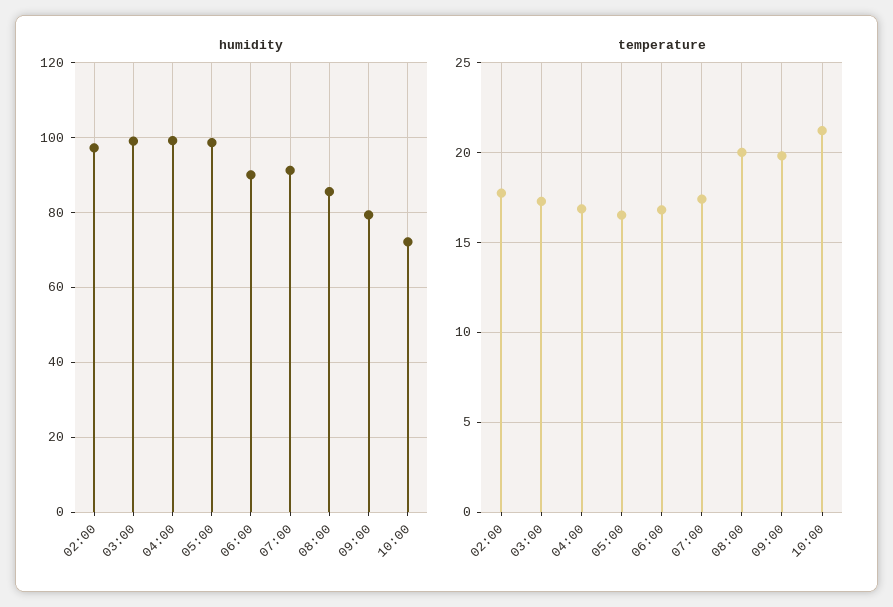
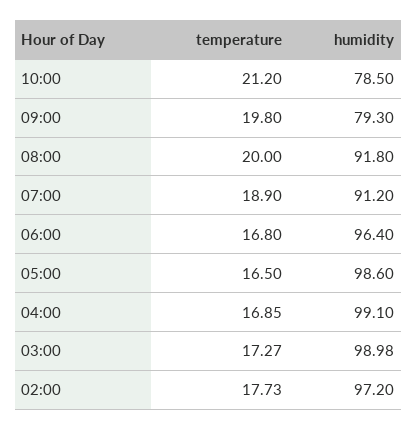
  {
    "humidity": {
      "02:00": 97.2,
      "03:00": 98.98,
      "04:00": 99.1,
      "05:00": 98.6,
-     "06:00": 90,
+     "06:00": 96.4,
      "07:00": 91.2,
-     "08:00": 86,
+     "08:00": 91.8,
      "09:00": 79.3,
-     "10:00": 72
+     "10:00": 78.5
    },
    "temperature": {
      "02:00": 17.73,
      "03:00": 17.27,
      "04:00": 16.85,
      "05:00": 16.5,
      "06:00": 16.8,
-     "07:00": 17.5,
+     "07:00": 18.9,
      "08:00": 20,
      "09:00": 19.8,
      "10:00": 21.2
    }
  }

